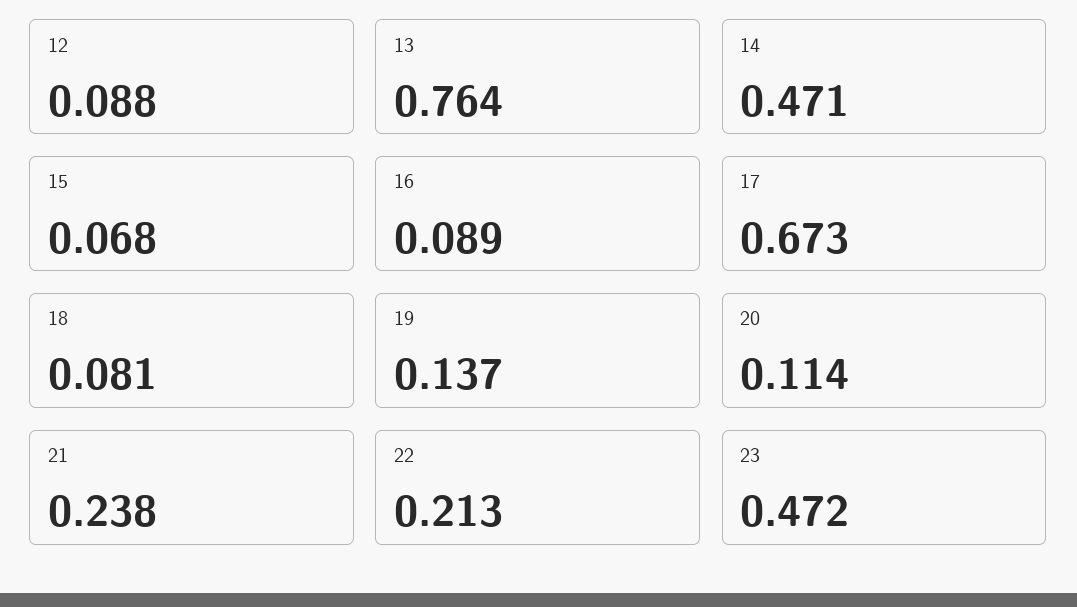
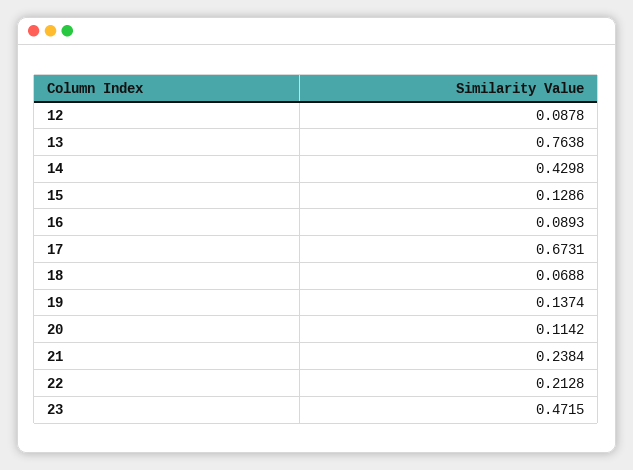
  {
    "12": 0.0878,
    "13": 0.7638,
-   "14": 0.471,
+   "14": 0.4298,
-   "15": 0.068,
+   "15": 0.1286,
    "16": 0.0893,
    "17": 0.6731,
-   "18": 0.081,
+   "18": 0.0688,
    "19": 0.1374,
    "20": 0.1142,
    "21": 0.2384,
    "22": 0.2128,
    "23": 0.4715
  }

